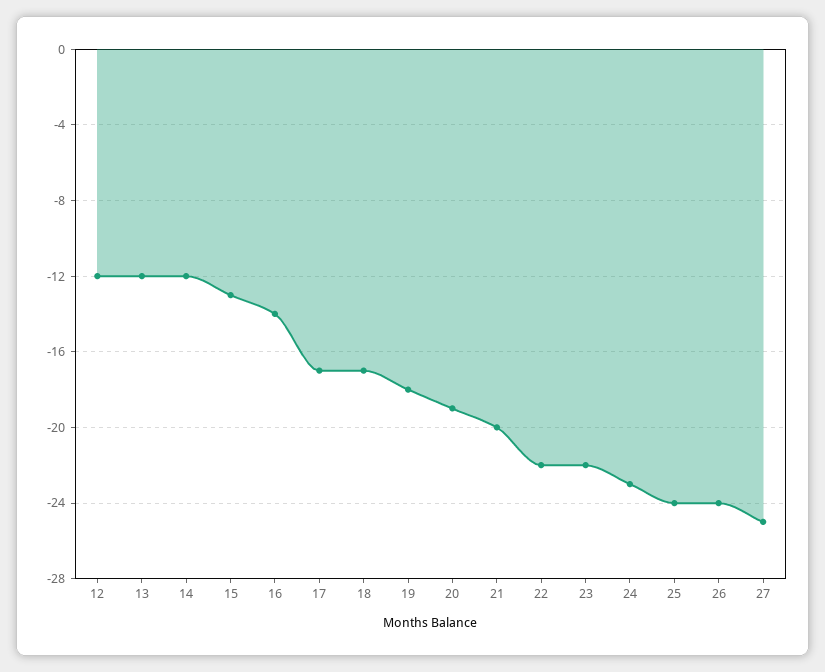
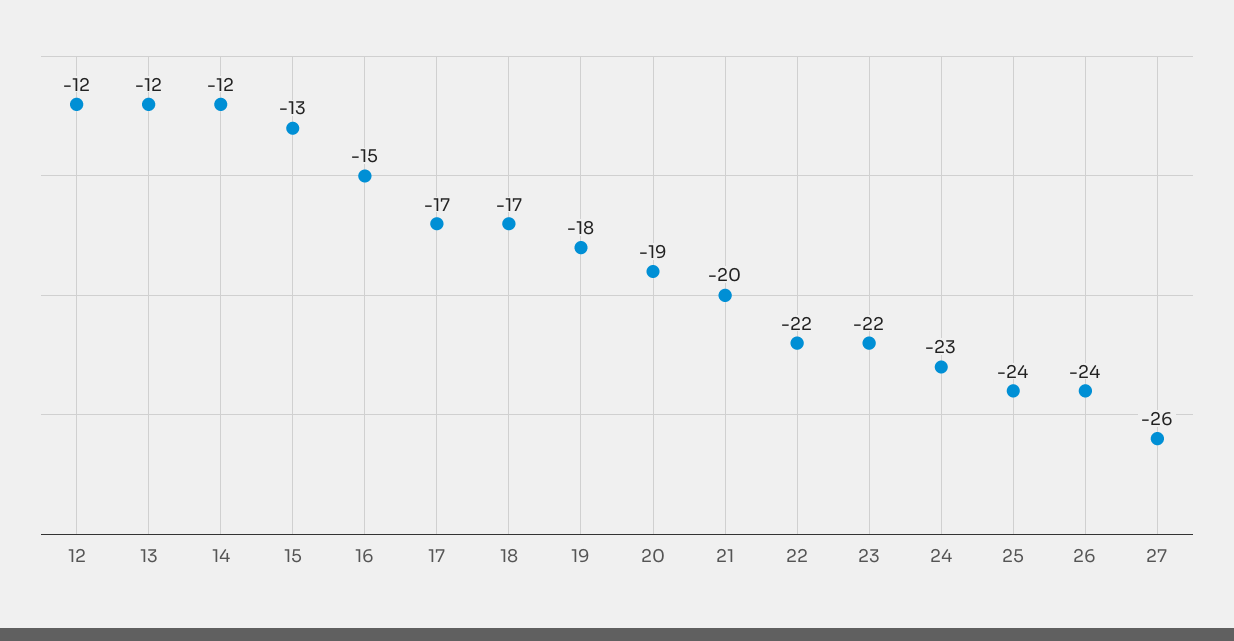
  {
    "12": -12,
    "13": -12,
    "14": -12,
    "15": -13,
-   "16": -14,
+   "16": -15,
    "17": -17,
    "18": -17,
    "19": -18,
    "20": -19,
    "21": -20,
    "22": -22,
    "23": -22,
    "24": -23,
    "25": -24,
    "26": -24,
-   "27": -25
+   "27": -26
  }

